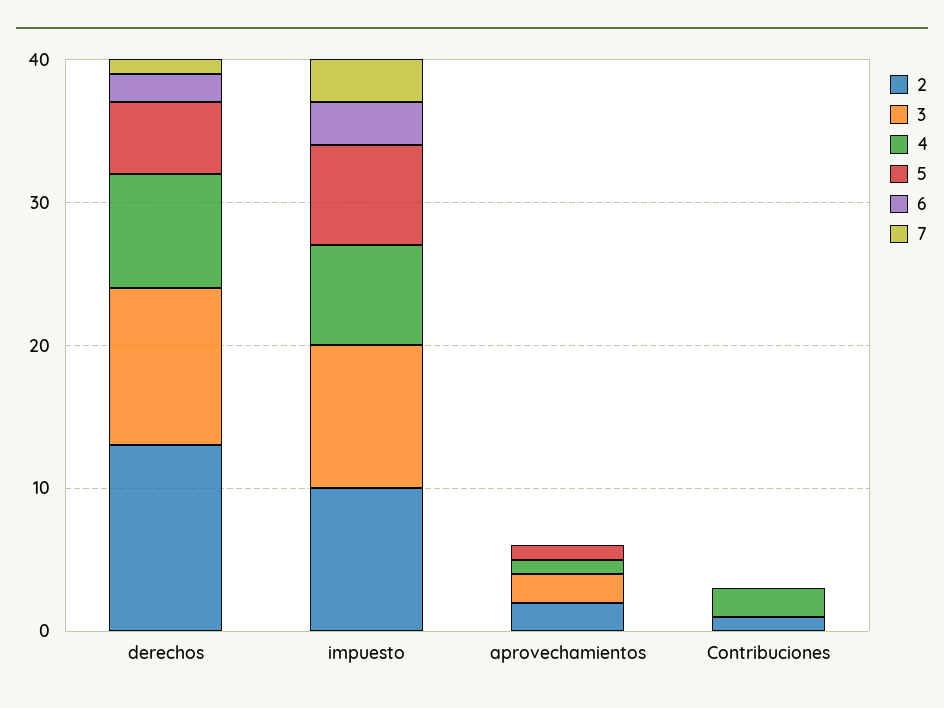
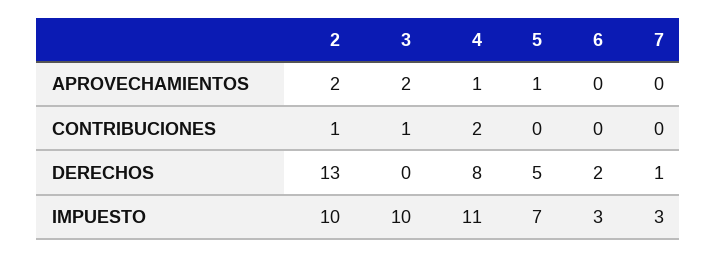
  {
    "2": {
      "derechos": 13,
      "impuesto": 10,
      "aprovechamientos": 2,
      "Contribuciones": 1
    },
    "3": {
-     "derechos": 11,
+     "derechos": 0,
      "impuesto": 10,
      "aprovechamientos": 2,
-     "Contribuciones": 0
+     "Contribuciones": 1
    },
    "4": {
      "derechos": 8,
-     "impuesto": 7,
+     "impuesto": 11,
      "aprovechamientos": 1,
      "Contribuciones": 2
    },
    "5": {
      "derechos": 5,
      "impuesto": 7,
      "aprovechamientos": 1,
      "Contribuciones": 0
    },
    "6": {
      "derechos": 2,
      "impuesto": 3,
      "aprovechamientos": 0,
      "Contribuciones": 0
    },
    "7": {
      "derechos": 1,
      "impuesto": 3,
      "aprovechamientos": 0,
      "Contribuciones": 0
    }
  }

